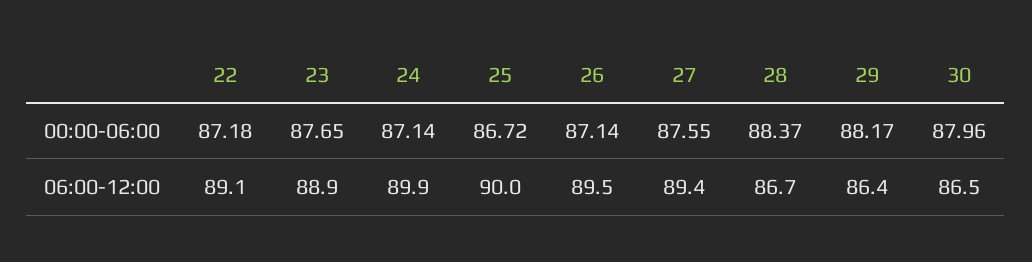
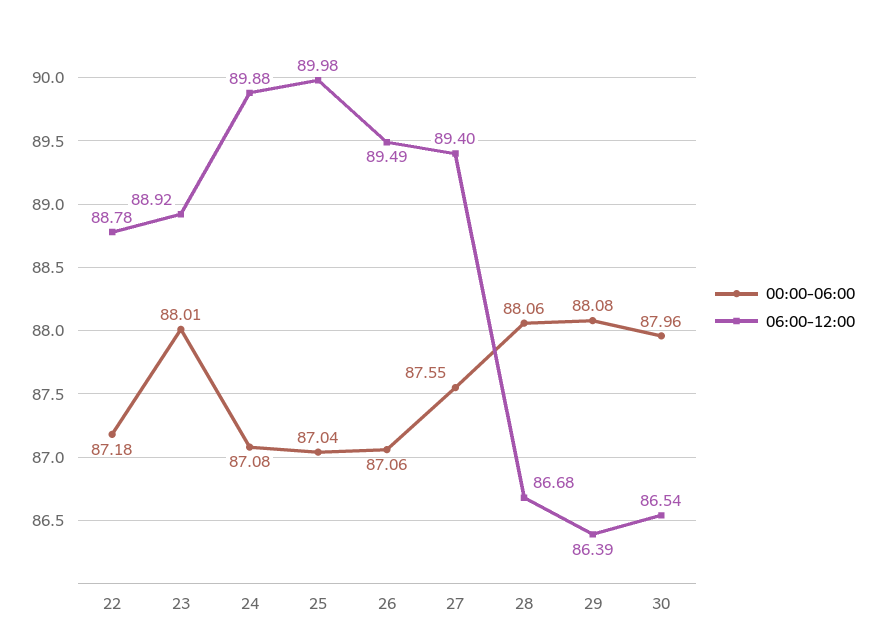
  {
    "00:00-06:00": {
      "22": 87.18,
-     "23": 87.65,
+     "23": 88.01,
-     "24": 87.14,
+     "24": 87.08,
-     "25": 86.72,
+     "25": 87.04,
-     "26": 87.14,
+     "26": 87.06,
      "27": 87.55,
-     "28": 88.37,
+     "28": 88.06,
-     "29": 88.17,
+     "29": 88.08,
      "30": 87.96
    },
    "06:00-12:00": {
-     "22": 89.1,
+     "22": 88.78,
      "23": 88.92,
      "24": 89.88,
      "25": 89.98,
      "26": 89.49,
      "27": 89.4,
      "28": 86.68,
      "29": 86.39,
      "30": 86.54
    }
  }

